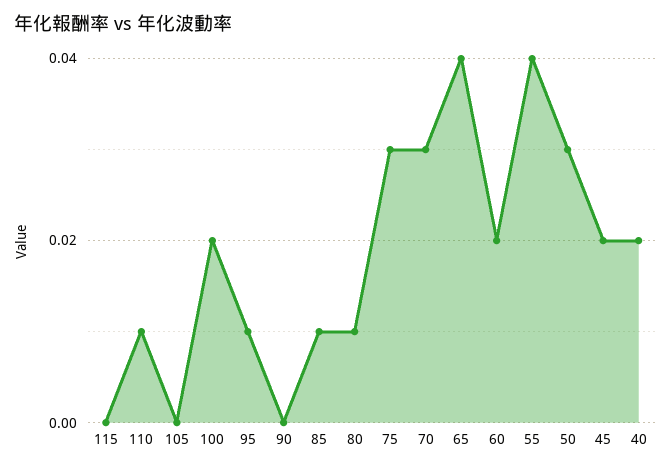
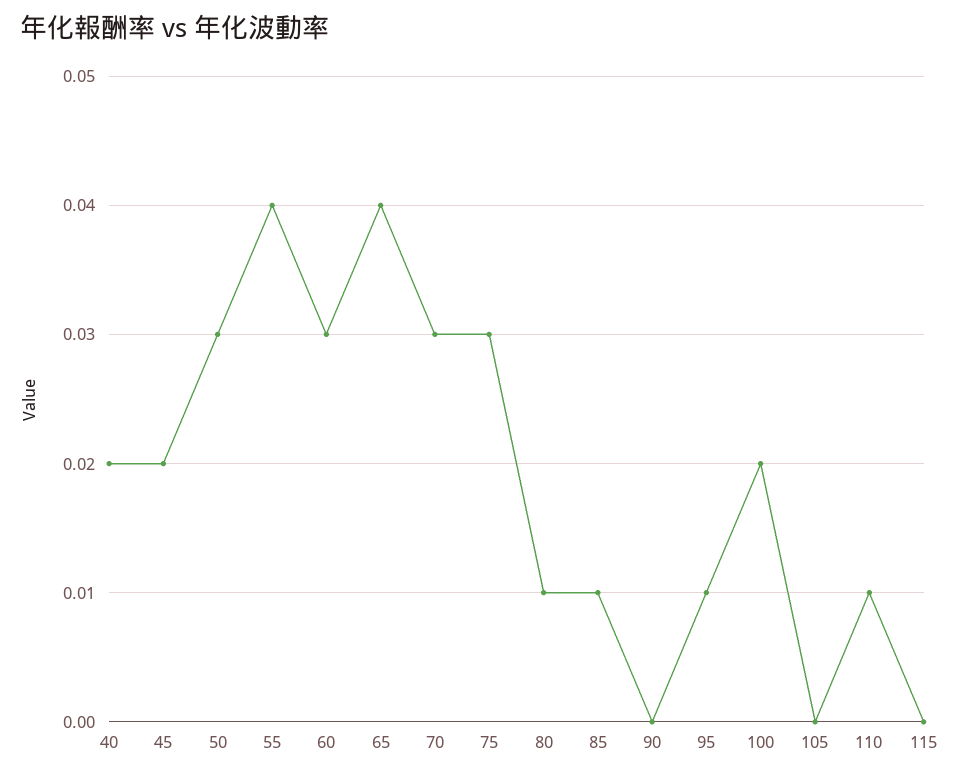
  {
    "115": 0,
    "110": 0.01,
    "105": 0,
    "100": 0.02,
    "95": 0.01,
    "90": 0,
    "85": 0.01,
    "80": 0.01,
    "75": 0.03,
    "70": 0.03,
    "65": 0.04,
-   "60": 0.02,
+   "60": 0.03,
    "55": 0.04,
    "50": 0.03,
    "45": 0.02,
    "40": 0.02
  }

